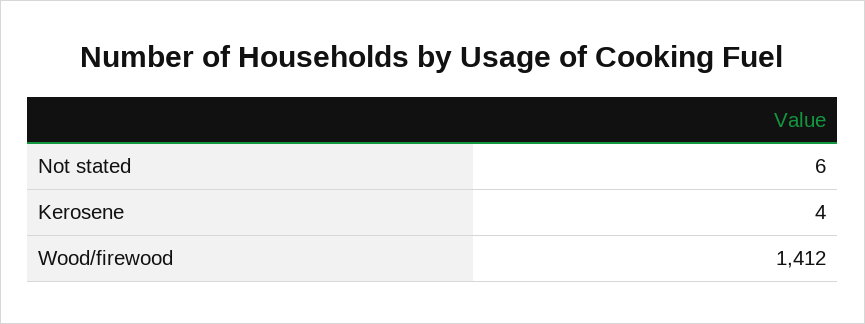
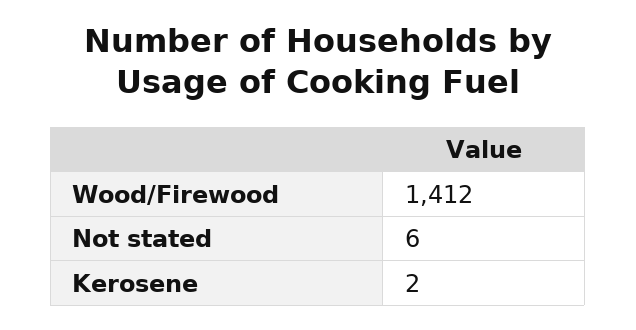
  {
    "Not stated": 6,
-   "Kerosene": 4,
+   "Kerosene": 2,
    "Wood/firewood": 1412
  }

